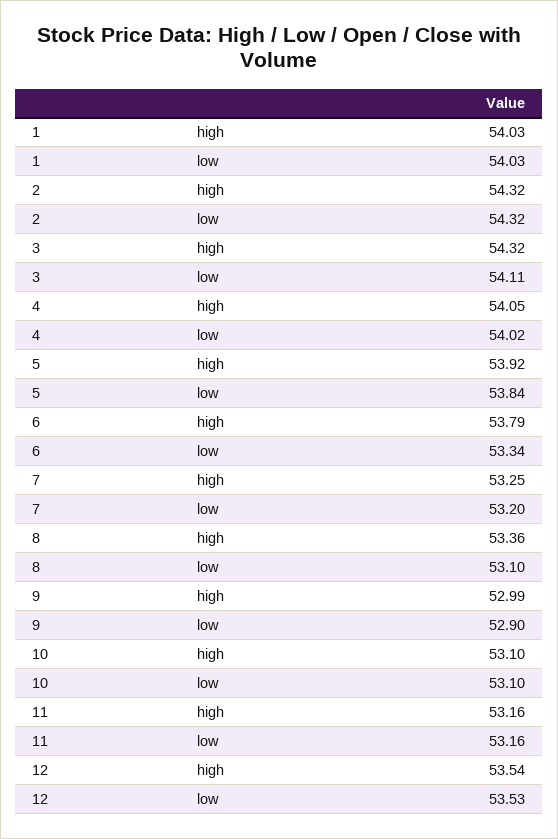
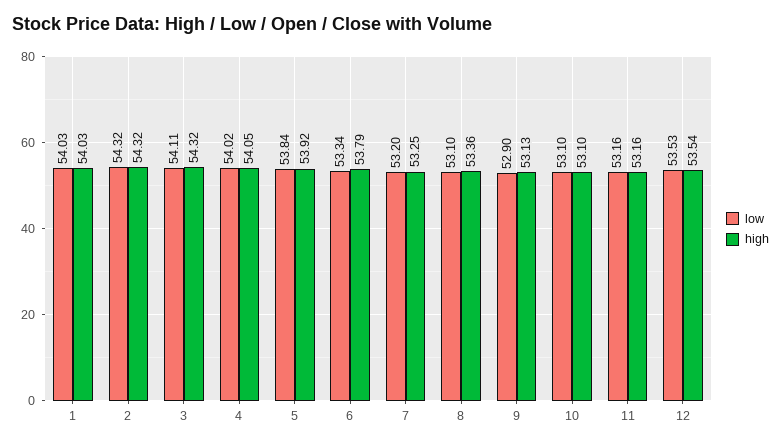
  {
    "high": {
      "1": 54.03,
      "2": 54.32,
      "3": 54.32,
      "4": 54.05,
      "5": 53.92,
      "6": 53.79,
      "7": 53.25,
      "8": 53.36,
-     "9": 52.99,
+     "9": 53.13,
      "10": 53.1,
      "11": 53.16,
      "12": 53.54
    },
    "low": {
      "1": 54.03,
      "2": 54.32,
      "3": 54.11,
      "4": 54.02,
      "5": 53.84,
      "6": 53.34,
      "7": 53.2,
      "8": 53.1,
      "9": 52.9,
      "10": 53.1,
      "11": 53.16,
      "12": 53.53
    }
  }

